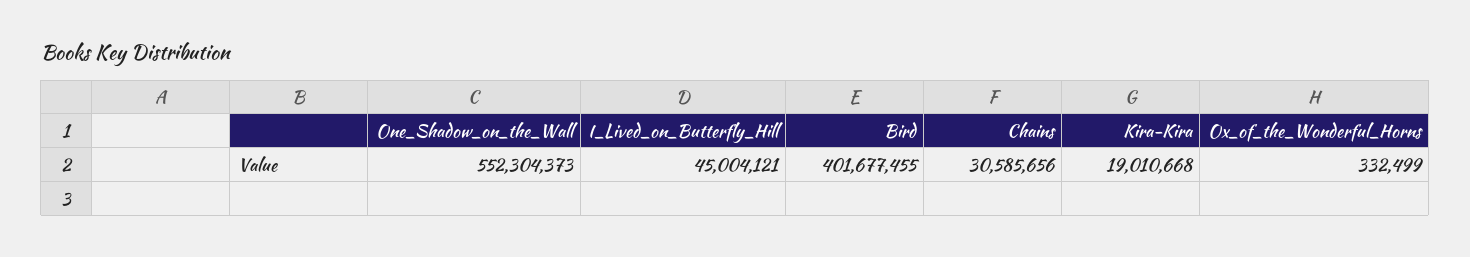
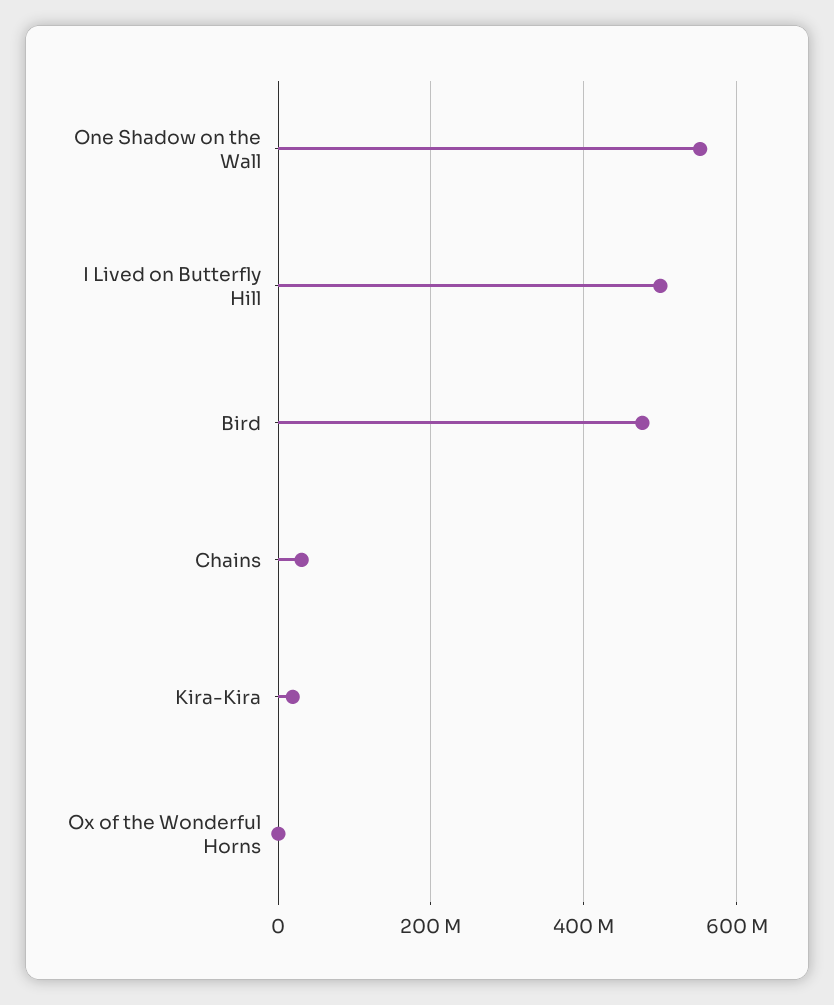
  {
    "One_Shadow_on_the_Wall": 552304373,
-   "I_Lived_on_Butterfly_Hill": 45004121,
+   "I_Lived_on_Butterfly_Hill": 500000000,
-   "Bird": 401677455,
+   "Bird": 480000000,
    "Chains": 30585656,
    "Kira-Kira": 19010668,
    "Ox_of_the_Wonderful_Horns": 332499
  }

